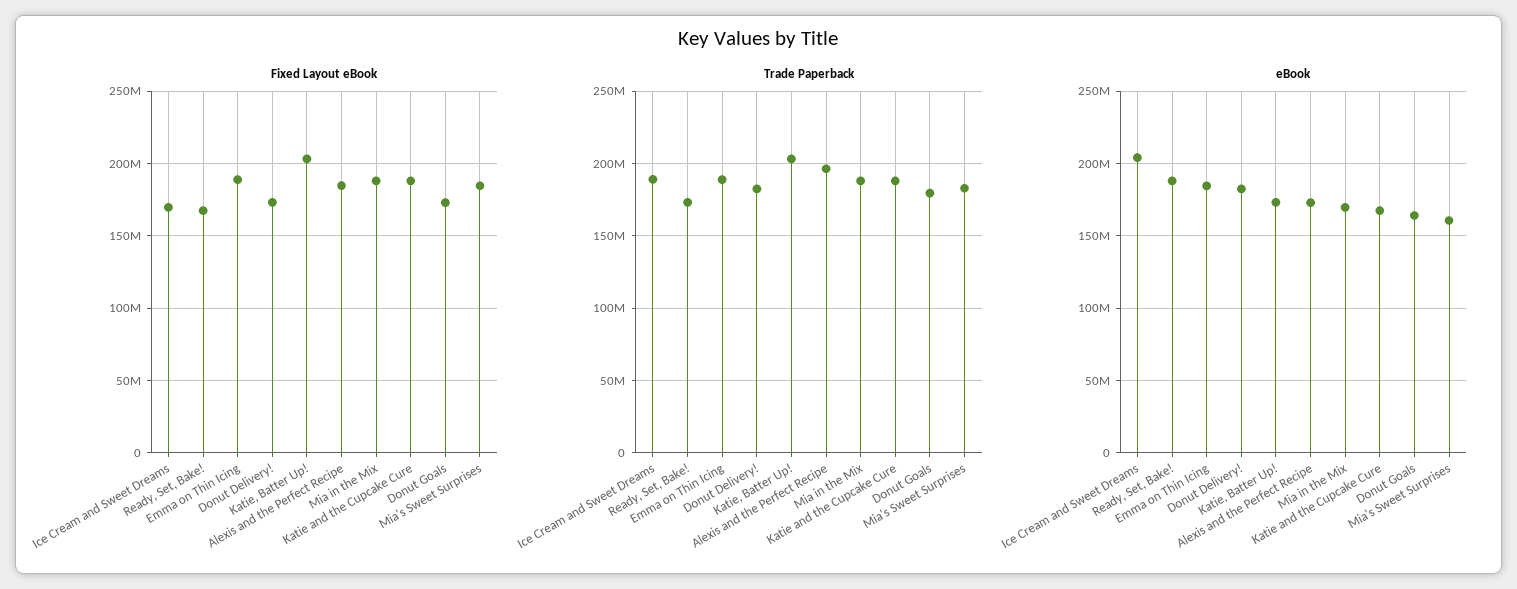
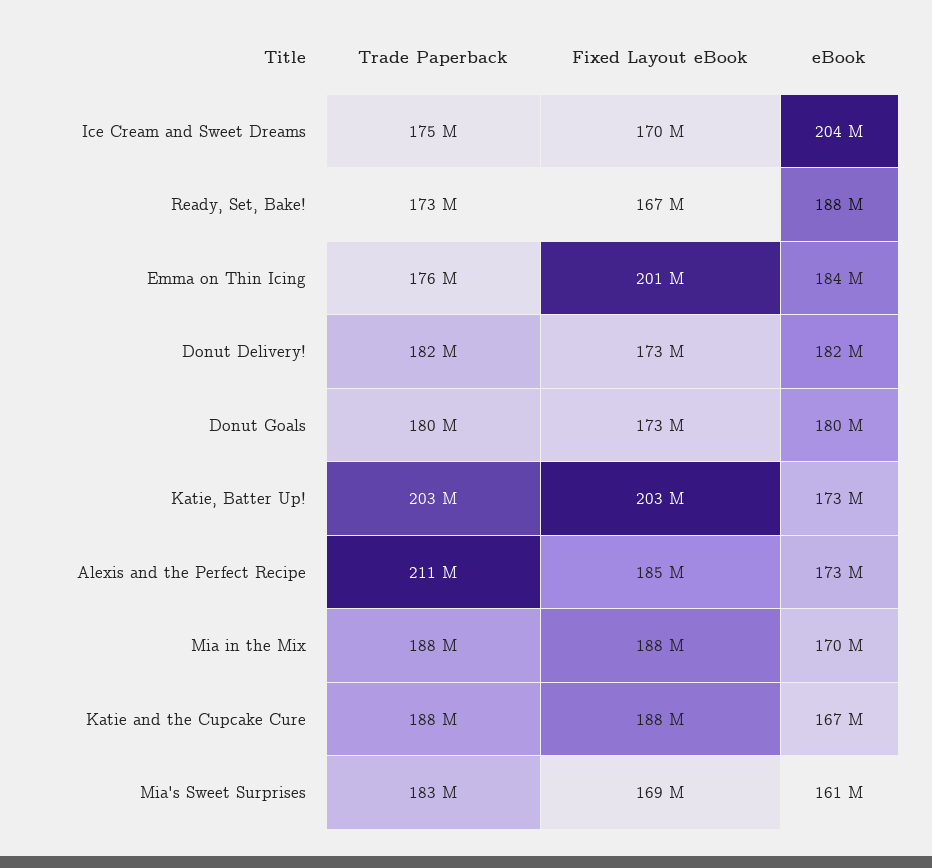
  {
    "Fixed Layout eBook": {
      "Ice Cream and Sweet Dreams": 170000000,
      "Ready, Set, Bake!": 167000000,
-     "Emma on Thin Icing": 190000000,
+     "Emma on Thin Icing": 201000000,
      "Donut Delivery!": 173000000,
      "Katie, Batter Up!": 203000000,
      "Alexis and the Perfect Recipe": 185000000,
      "Mia in the Mix": 188000000,
      "Katie and the Cupcake Cure": 188000000,
      "Donut Goals": 173000000,
-     "Mia's Sweet Surprises": 185000000
+     "Mia's Sweet Surprises": 169000000
    },
    "Trade Paperback": {
-     "Ice Cream and Sweet Dreams": 190000000,
+     "Ice Cream and Sweet Dreams": 175000000,
      "Ready, Set, Bake!": 173000000,
-     "Emma on Thin Icing": 190000000,
+     "Emma on Thin Icing": 176000000,
      "Donut Delivery!": 182000000,
      "Katie, Batter Up!": 203000000,
-     "Alexis and the Perfect Recipe": 195000000,
+     "Alexis and the Perfect Recipe": 211000000,
      "Mia in the Mix": 188000000,
      "Katie and the Cupcake Cure": 188000000,
      "Donut Goals": 180000000,
      "Mia's Sweet Surprises": 183000000
    },
    "eBook": {
      "Ice Cream and Sweet Dreams": 204000000,
      "Ready, Set, Bake!": 188000000,
      "Emma on Thin Icing": 184000000,
      "Donut Delivery!": 182000000,
      "Katie, Batter Up!": 173000000,
      "Alexis and the Perfect Recipe": 173000000,
      "Mia in the Mix": 170000000,
      "Katie and the Cupcake Cure": 167000000,
-     "Donut Goals": 165000000,
+     "Donut Goals": 180000000,
      "Mia's Sweet Surprises": 161000000
    }
  }

